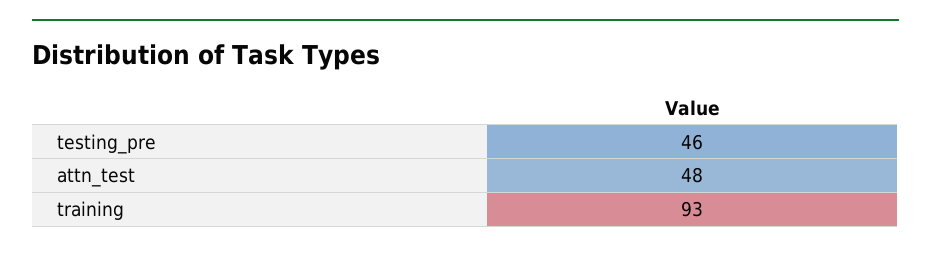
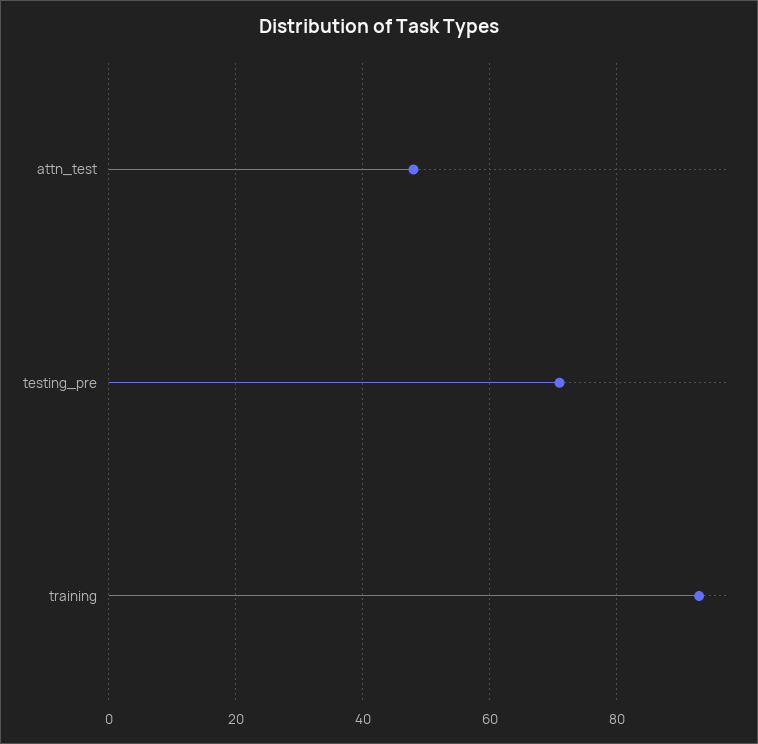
  {
-   "testing_pre": 46,
+   "testing_pre": 70,
    "attn_test": 48,
    "training": 93
  }

